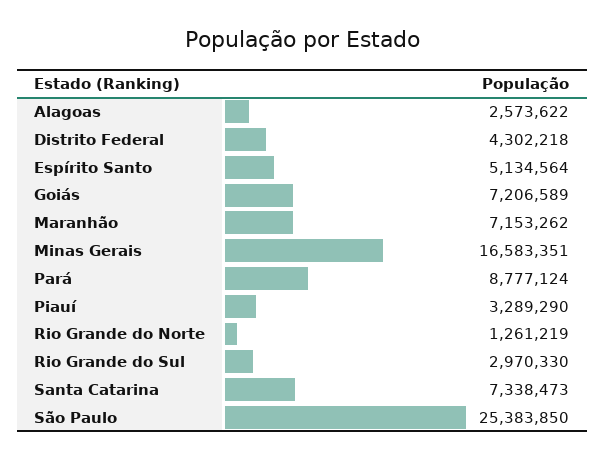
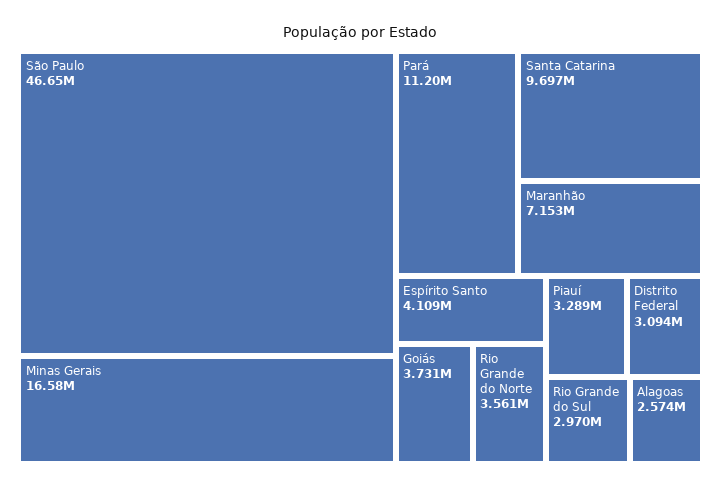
  {
    "Alagoas": 2573622,
-   "Distrito Federal": 4302218,
+   "Distrito Federal": 3094000,
-   "Espírito Santo": 5134564,
+   "Espírito Santo": 4109000,
-   "Goiás": 7206589,
+   "Goiás": 3731000,
    "Maranhão": 7153262,
    "Minas Gerais": 16583351,
-   "Pará": 8777124,
+   "Pará": 11200000,
    "Piauí": 3289290,
-   "Rio Grande do Norte": 1261219,
+   "Rio Grande do Norte": 3561000,
    "Rio Grande do Sul": 2970330,
-   "Santa Catarina": 7338473,
+   "Santa Catarina": 9697000,
-   "São Paulo": 25383850
+   "São Paulo": 46650000
  }

